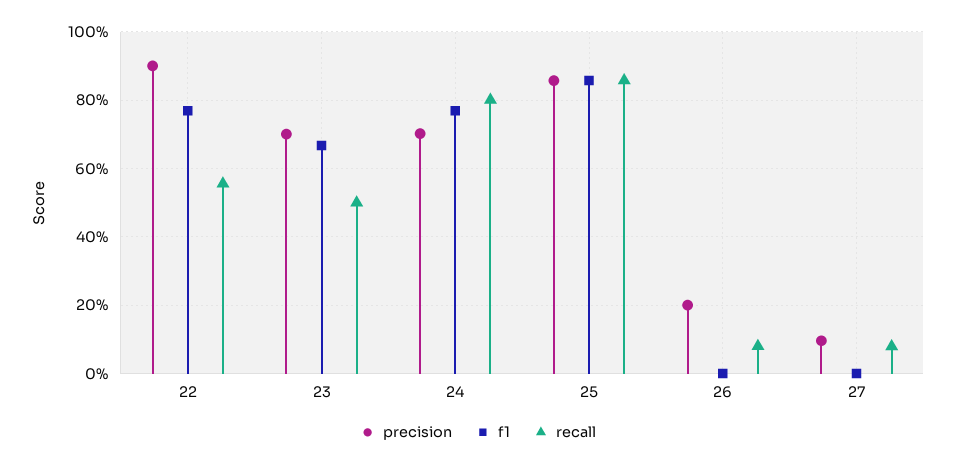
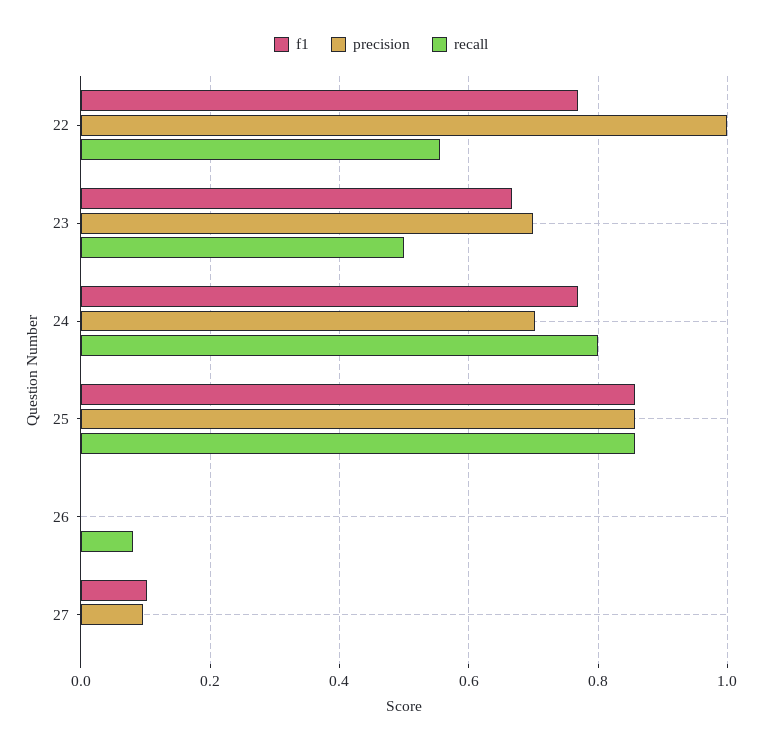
  {
    "precision": {
-     "22": 0.9,
+     "22": 1,
      "23": 0.7,
      "24": 0.7,
      "25": 0.86,
-     "26": 0.2,
+     "26": 0,
      "27": 0.1
    },
    "f1": {
      "22": 0.76,
      "23": 0.66,
      "24": 0.76,
      "25": 0.86,
      "26": 0,
-     "27": 0
+     "27": 0.1
    },
    "recall": {
      "22": 0.56,
      "23": 0.5,
      "24": 0.8,
      "25": 0.86,
      "26": 0.08,
-     "27": 0.08
+     "27": 0
    }
  }

